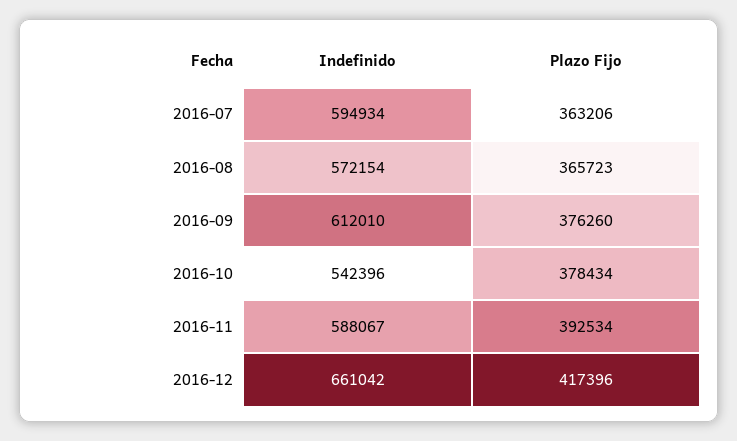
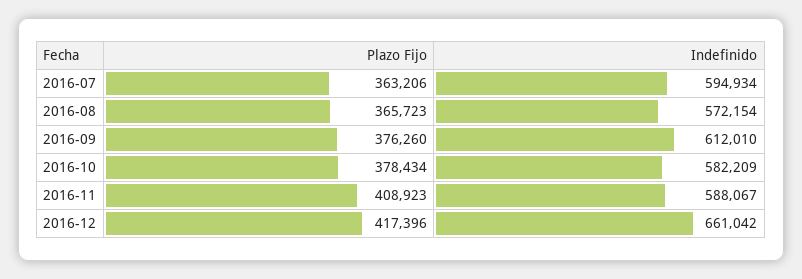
  {
    "Indefinido": {
      "2016-07": 594934,
      "2016-08": 572154,
      "2016-09": 612010,
-     "2016-10": 542396,
+     "2016-10": 582209,
      "2016-11": 588067,
      "2016-12": 661042
    },
    "Plazo Fijo": {
      "2016-07": 363206,
      "2016-08": 365723,
      "2016-09": 376260,
      "2016-10": 378434,
-     "2016-11": 392534,
+     "2016-11": 408923,
      "2016-12": 417396
    }
  }

